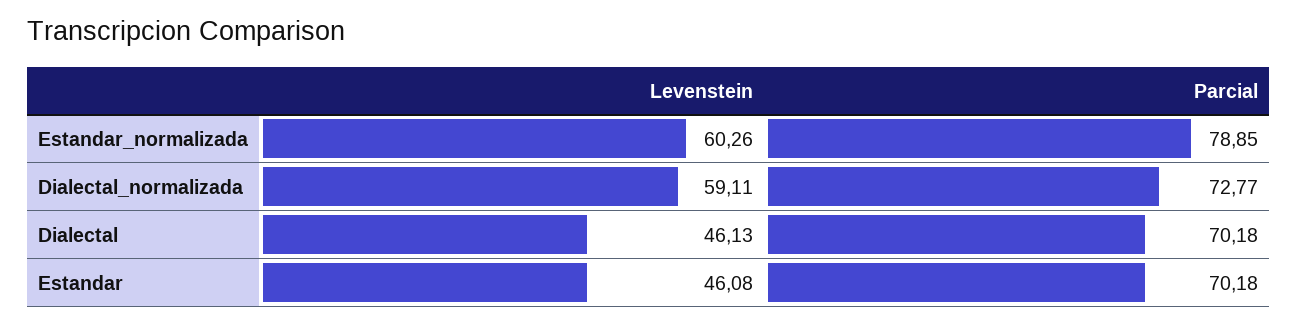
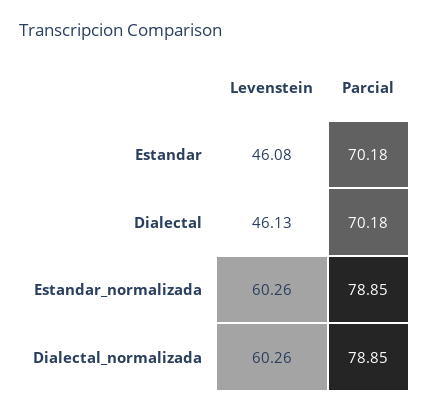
  {
    "Levenstein": {
      "Estandar_normalizada": 60.26,
-     "Dialectal_normalizada": 59.11,
+     "Dialectal_normalizada": 60.26,
      "Dialectal": 46.13,
      "Estandar": 46.08
    },
    "Parcial": {
      "Estandar_normalizada": 78.85,
-     "Dialectal_normalizada": 72.77,
+     "Dialectal_normalizada": 78.85,
      "Dialectal": 70.18,
      "Estandar": 70.18
    }
  }

